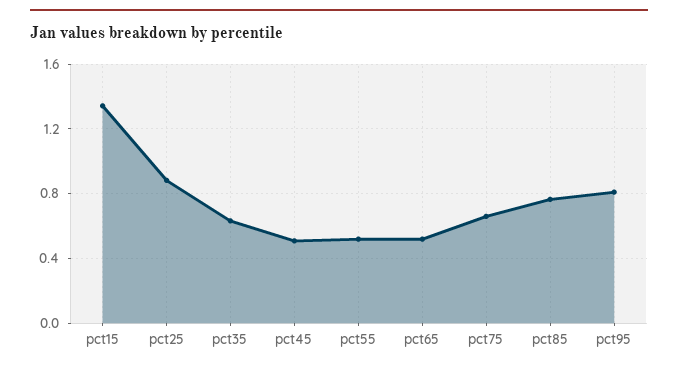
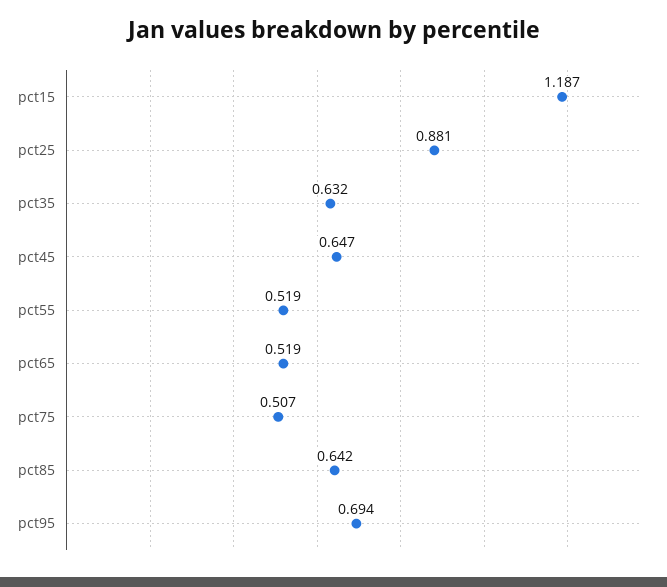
  {
-   "pct15": 1.35,
+   "pct15": 1.187,
    "pct25": 0.881,
    "pct35": 0.632,
-   "pct45": 0.5,
+   "pct45": 0.647,
    "pct55": 0.519,
    "pct65": 0.519,
-   "pct75": 0.65,
+   "pct75": 0.507,
-   "pct85": 0.75,
+   "pct85": 0.642,
-   "pct95": 0.8
+   "pct95": 0.694
  }

